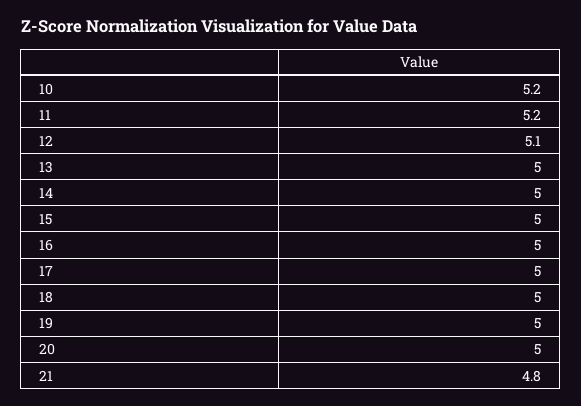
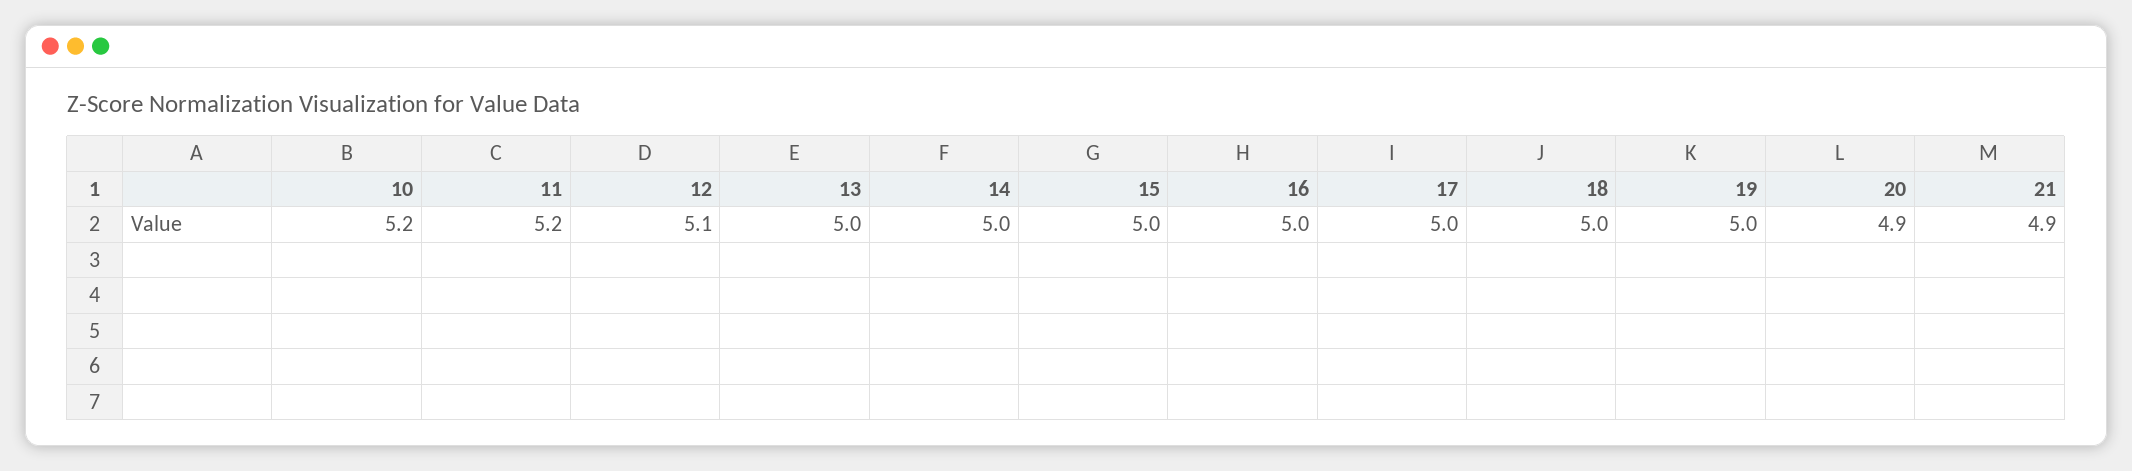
  {
    "10": 5.2,
    "11": 5.2,
    "12": 5.1,
    "13": 5,
    "14": 5,
    "15": 5,
    "16": 5,
    "17": 5,
    "18": 5,
    "19": 5,
-   "20": 5,
+   "20": 4.9,
-   "21": 4.8
+   "21": 4.9
  }

